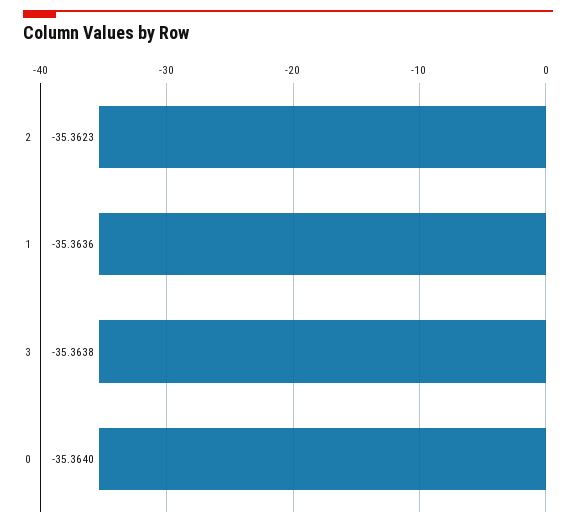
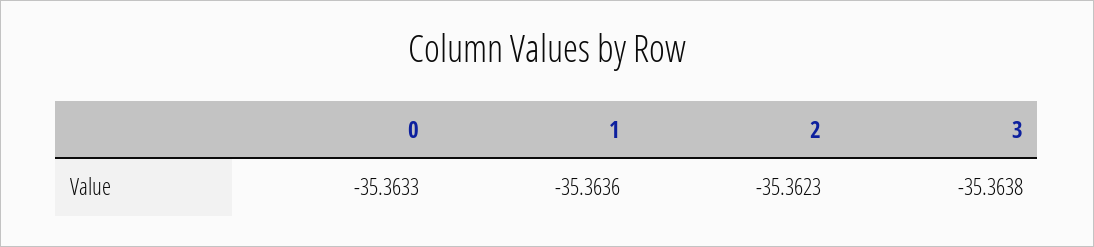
  {
    "2": -35.3623,
    "1": -35.3636,
    "3": -35.3638,
-   "0": -35.364
+   "0": -35.3633
  }

